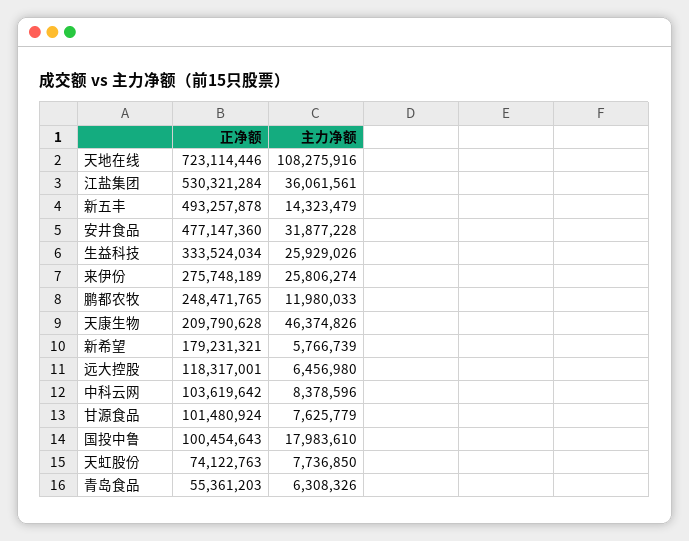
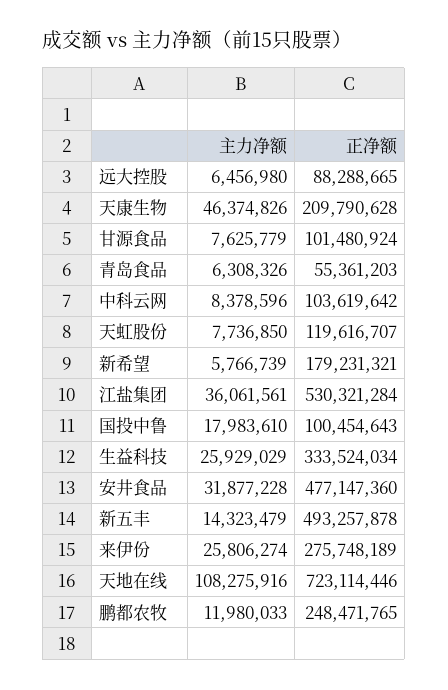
  {
    "正净额": {
      "天地在线": 723114446,
      "江盐集团": 530321284,
      "新五丰": 493257878,
      "安井食品": 477147360,
      "生益科技": 333524034,
      "来伊份": 275748189,
      "鹏都农牧": 248471765,
      "天康生物": 209790628,
      "新希望": 179231321,
-     "远大控股": 118317001,
+     "远大控股": 88288665,
      "中科云网": 103619642,
      "甘源食品": 101480924,
      "国投中鲁": 100454643,
-     "天虹股份": 74122763,
+     "天虹股份": 119616707,
      "青岛食品": 55361203
    },
    "主力净额": {
      "天地在线": 108275916,
      "江盐集团": 36061561,
      "新五丰": 14323479,
      "安井食品": 31877228,
-     "生益科技": 25929026,
+     "生益科技": 25929029,
      "来伊份": 25806274,
      "鹏都农牧": 11980033,
      "天康生物": 46374826,
      "新希望": 5766739,
      "远大控股": 6456980,
      "中科云网": 8378596,
      "甘源食品": 7625779,
      "国投中鲁": 17983610,
      "天虹股份": 7736850,
      "青岛食品": 6308326
    }
  }

